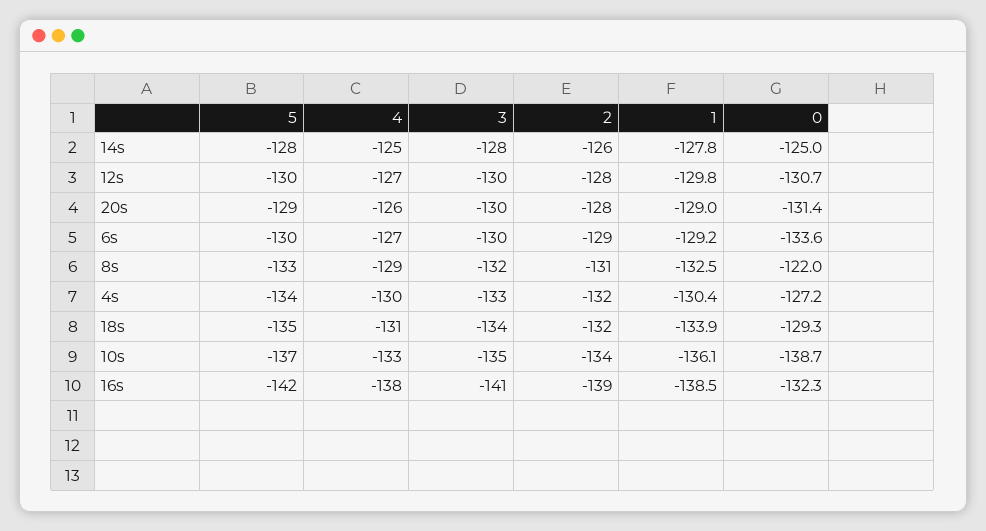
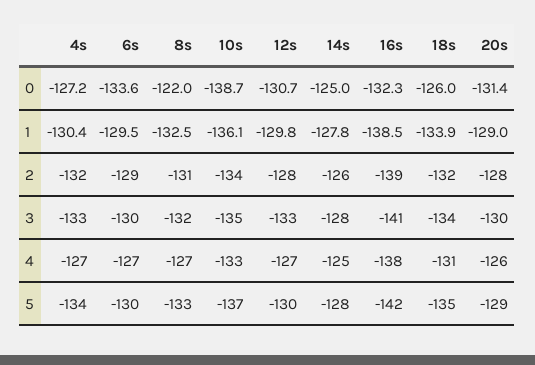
  {
    "5": {
      "14s": -128,
      "12s": -130,
      "20s": -129,
      "6s": -130,
      "8s": -133,
      "4s": -134,
      "18s": -135,
      "10s": -137,
      "16s": -142
    },
    "4": {
      "14s": -125,
      "12s": -127,
      "20s": -126,
      "6s": -127,
-     "8s": -129,
+     "8s": -127,
-     "4s": -130,
+     "4s": -127,
      "18s": -131,
      "10s": -133,
      "16s": -138
    },
    "3": {
      "14s": -128,
-     "12s": -130,
+     "12s": -133,
      "20s": -130,
      "6s": -130,
      "8s": -132,
      "4s": -133,
      "18s": -134,
      "10s": -135,
      "16s": -141
    },
    "2": {
      "14s": -126,
      "12s": -128,
      "20s": -128,
      "6s": -129,
      "8s": -131,
      "4s": -132,
      "18s": -132,
      "10s": -134,
      "16s": -139
    },
    "1": {
      "14s": -127.8,
      "12s": -129.8,
      "20s": -129,
-     "6s": -129.2,
+     "6s": -129.5,
      "8s": -132.5,
      "4s": -130.4,
      "18s": -133.9,
      "10s": -136.1,
      "16s": -138.5
    },
    "0": {
      "14s": -125,
      "12s": -130.7,
      "20s": -131.4,
      "6s": -133.6,
      "8s": -122,
      "4s": -127.2,
-     "18s": -129.3,
+     "18s": -126,
      "10s": -138.7,
      "16s": -132.3
    }
  }

